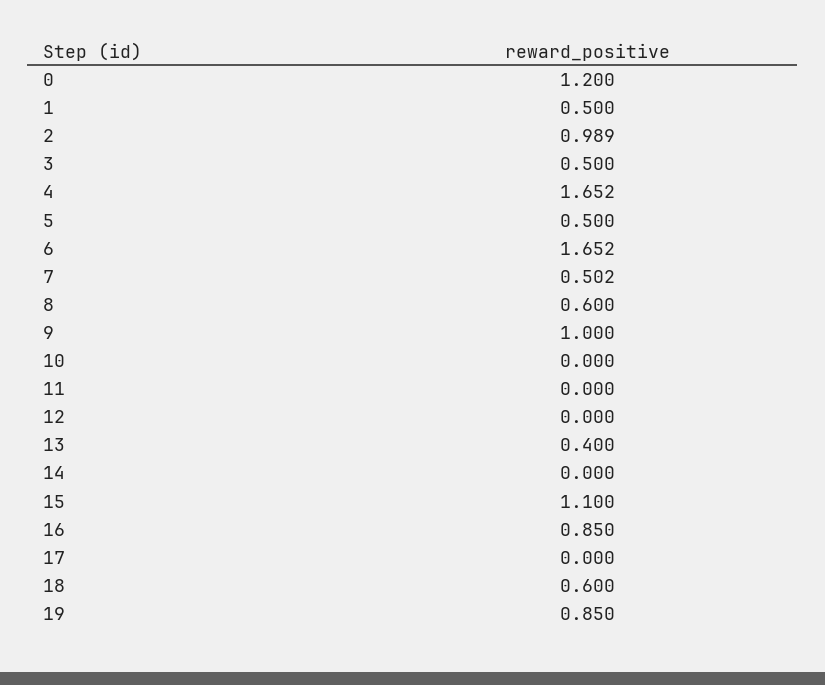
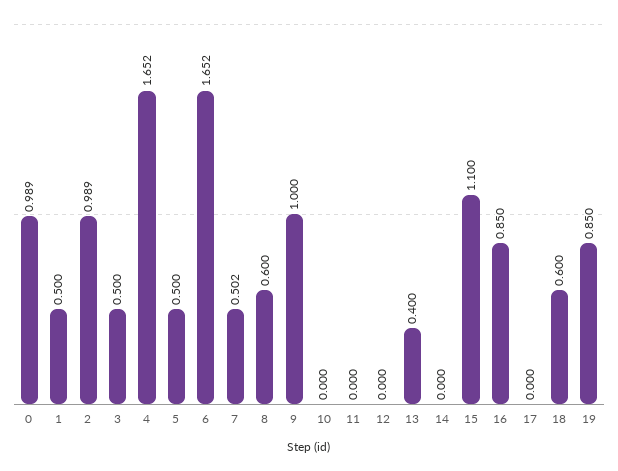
  {
-   "0": 1.2,
+   "0": 0.989,
    "1": 0.5,
    "2": 0.989,
    "3": 0.5,
    "4": 1.652,
    "5": 0.5,
    "6": 1.652,
    "7": 0.502,
    "8": 0.6,
    "9": 1,
    "10": 0,
    "11": 0,
    "12": 0,
    "13": 0.4,
    "14": 0,
    "15": 1.1,
    "16": 0.85,
    "17": 0,
    "18": 0.6,
    "19": 0.85
  }

